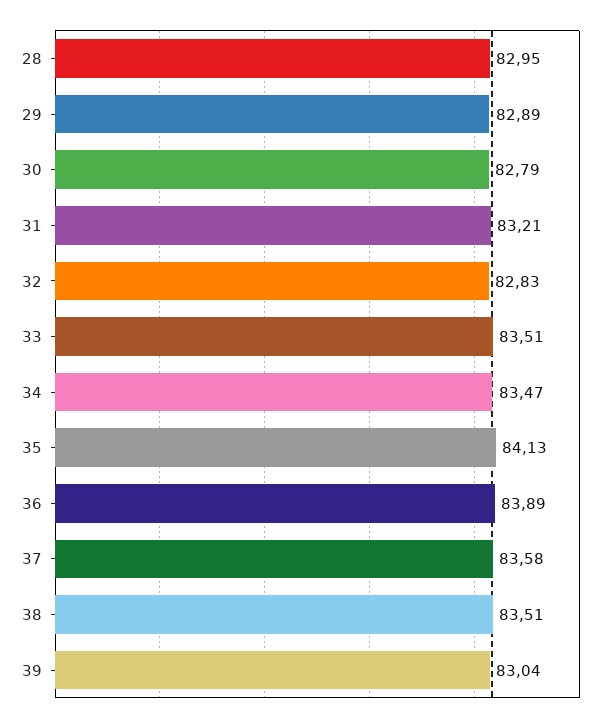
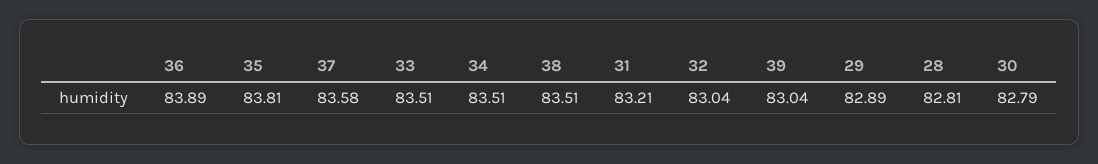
  {
-   "28": 82.95,
+   "28": 82.81,
    "29": 82.89,
    "30": 82.79,
    "31": 83.21,
-   "32": 82.83,
+   "32": 83.04,
    "33": 83.51,
-   "34": 83.47,
+   "34": 83.51,
-   "35": 84.13,
+   "35": 83.81,
    "36": 83.89,
    "37": 83.58,
    "38": 83.51,
    "39": 83.04
  }

